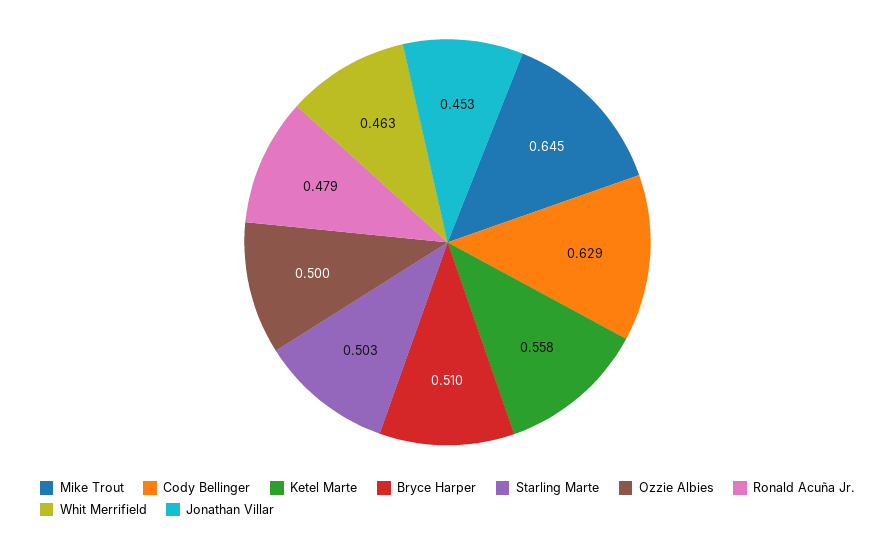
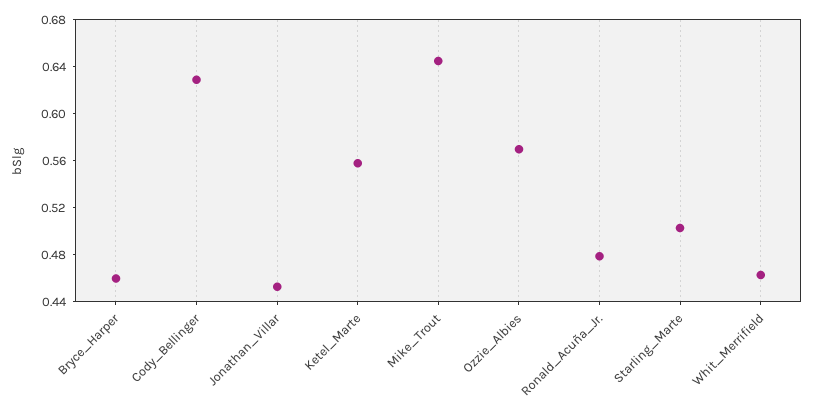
  {
    "Mike Trout": 0.645,
    "Cody Bellinger": 0.629,
    "Ketel Marte": 0.558,
-   "Bryce Harper": 0.51,
+   "Bryce Harper": 0.46,
    "Starling Marte": 0.503,
-   "Ozzie Albies": 0.5,
+   "Ozzie Albies": 0.57,
    "Ronald Acuña Jr.": 0.479,
    "Whit Merrifield": 0.463,
    "Jonathan Villar": 0.453
  }

